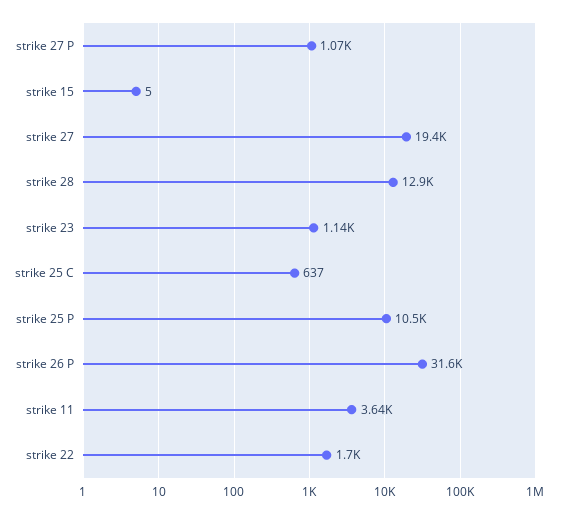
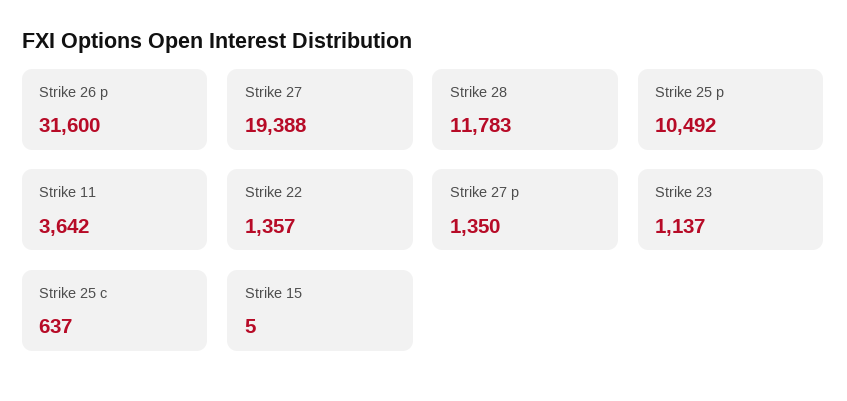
  {
-   "strike 27 P": 1070,
+   "strike 27 P": 1350,
    "strike 15": 5,
    "strike 27": 19388,
-   "strike 28": 12900,
+   "strike 28": 11783,
    "strike 23": 1137,
    "strike 25 C": 637,
    "strike 25 P": 10492,
    "strike 26 P": 31600,
    "strike 11": 3642,
-   "strike 22": 1700
+   "strike 22": 1357
  }

